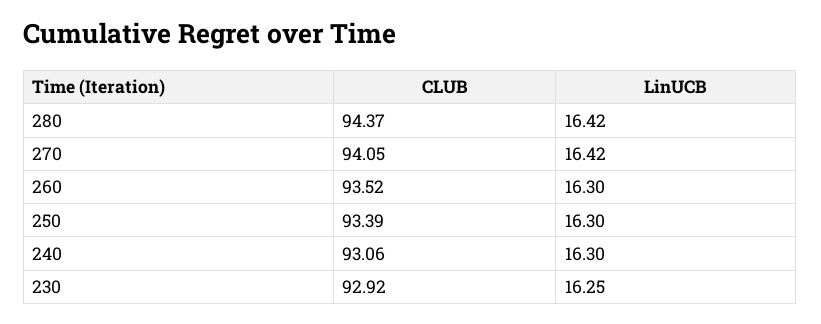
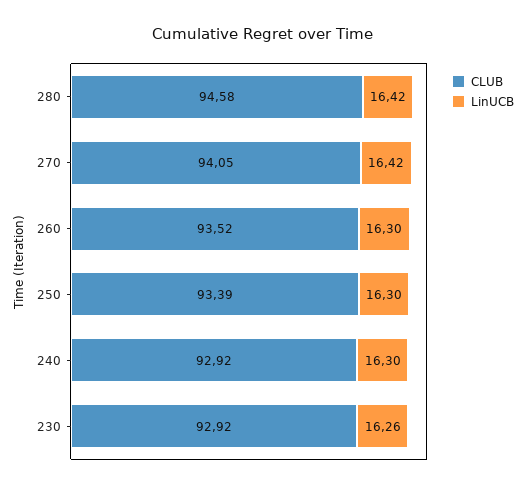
  {
    "CLUB": {
-     "280": 94.37,
+     "280": 94.58,
      "270": 94.05,
      "260": 93.52,
      "250": 93.39,
-     "240": 93.06,
+     "240": 92.92,
      "230": 92.92
    },
    "LinUCB": {
      "280": 16.42,
      "270": 16.42,
      "260": 16.3,
      "250": 16.3,
      "240": 16.3,
-     "230": 16.25
+     "230": 16.26
    }
  }

